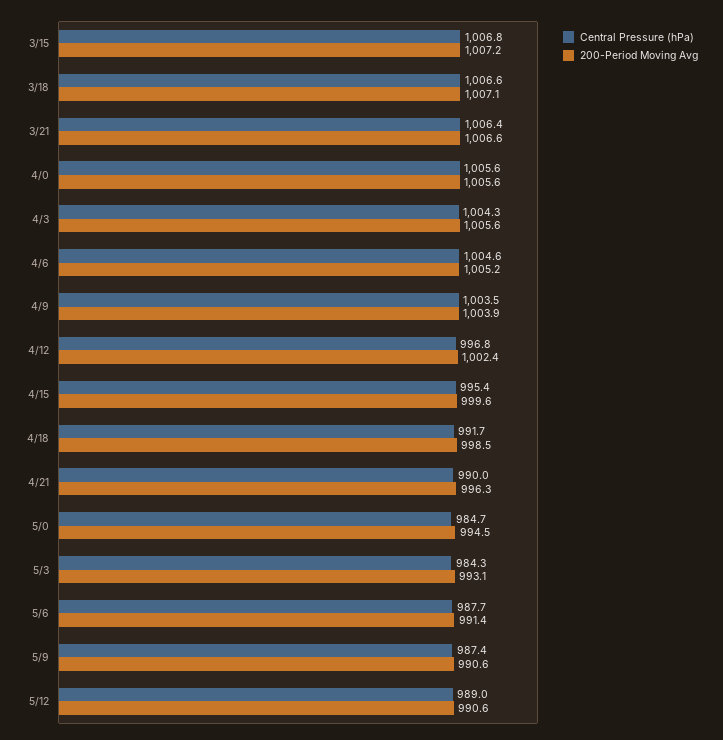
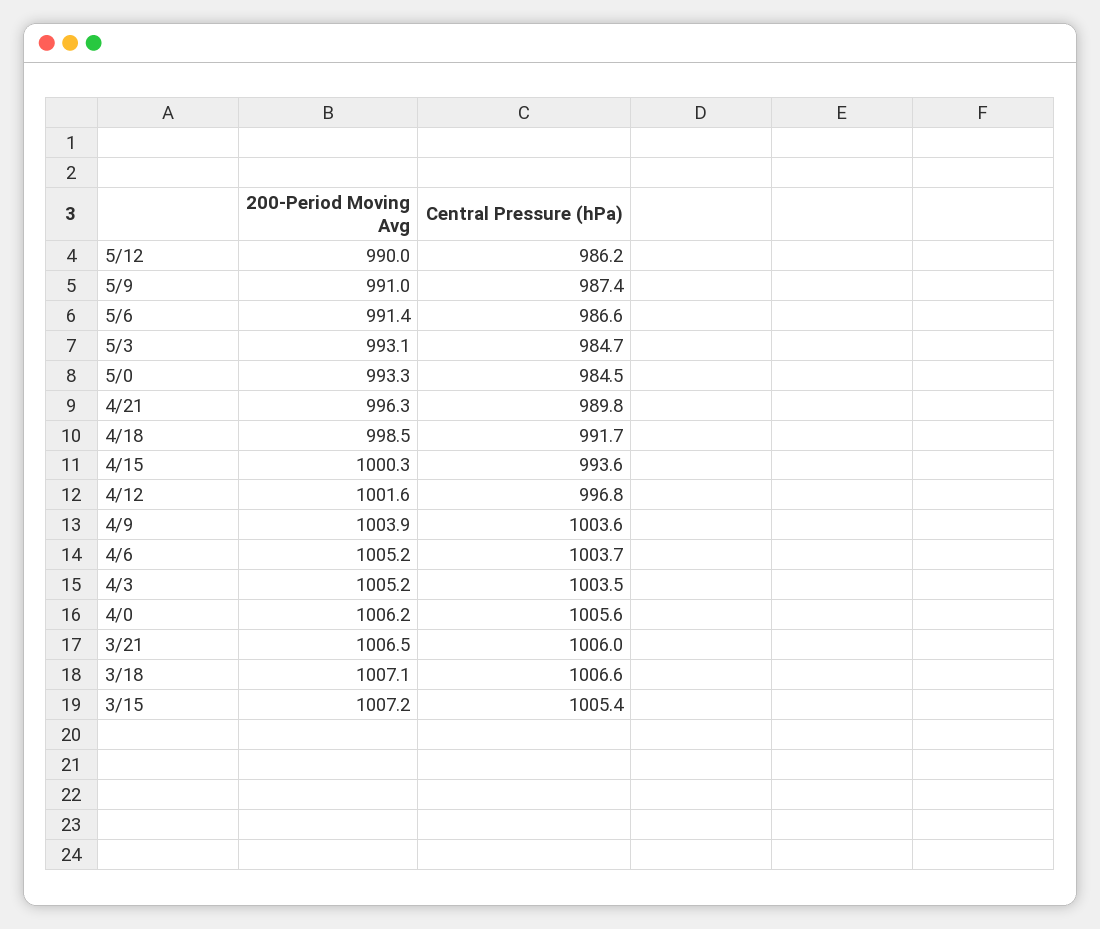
  {
    "Central Pressure (hPa)": {
-     "3/15": 1006.8,
+     "3/15": 1005.4,
      "3/18": 1006.6,
-     "3/21": 1006.4,
+     "3/21": 1006,
      "4/0": 1005.6,
-     "4/3": 1004.3,
+     "4/3": 1003.5,
-     "4/6": 1004.6,
+     "4/6": 1003.7,
-     "4/9": 1003.5,
+     "4/9": 1003.6,
      "4/12": 996.8,
-     "4/15": 995.4,
+     "4/15": 993.6,
      "4/18": 991.7,
-     "4/21": 990,
+     "4/21": 989.8,
-     "5/0": 984.7,
+     "5/0": 984.5,
-     "5/3": 984.3,
+     "5/3": 984.7,
-     "5/6": 987.7,
+     "5/6": 986.6,
      "5/9": 987.4,
-     "5/12": 989
+     "5/12": 986.2
    },
    "200-Period Moving Avg": {
      "3/15": 1007.2,
      "3/18": 1007.1,
-     "3/21": 1006.6,
+     "3/21": 1006.5,
-     "4/0": 1005.6,
+     "4/0": 1006.2,
-     "4/3": 1005.6,
+     "4/3": 1005.2,
      "4/6": 1005.2,
      "4/9": 1003.9,
-     "4/12": 1002.4,
+     "4/12": 1001.6,
-     "4/15": 999.6,
+     "4/15": 1000.3,
      "4/18": 998.5,
      "4/21": 996.3,
-     "5/0": 994.5,
+     "5/0": 993.3,
      "5/3": 993.1,
      "5/6": 991.4,
-     "5/9": 990.6,
+     "5/9": 991,
-     "5/12": 990.6
+     "5/12": 990
    }
  }

